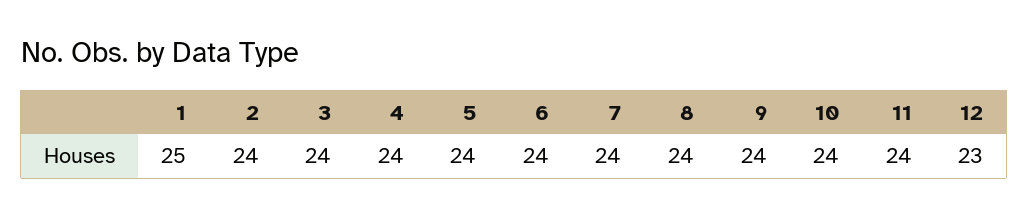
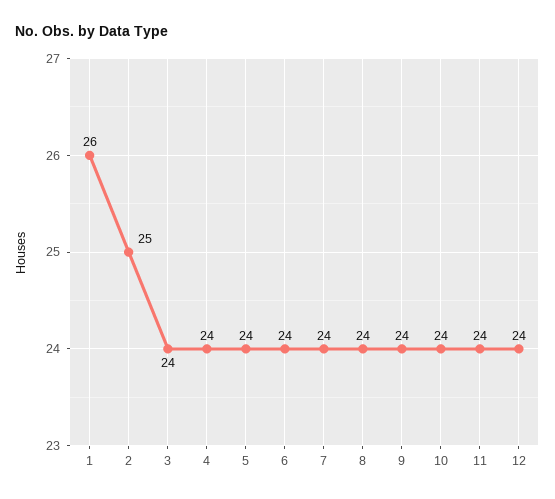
  {
-   "1": 25,
+   "1": 26,
-   "2": 24,
+   "2": 25,
    "3": 24,
    "4": 24,
    "5": 24,
    "6": 24,
    "7": 24,
    "8": 24,
    "9": 24,
    "10": 24,
    "11": 24,
-   "12": 23
+   "12": 24
  }

